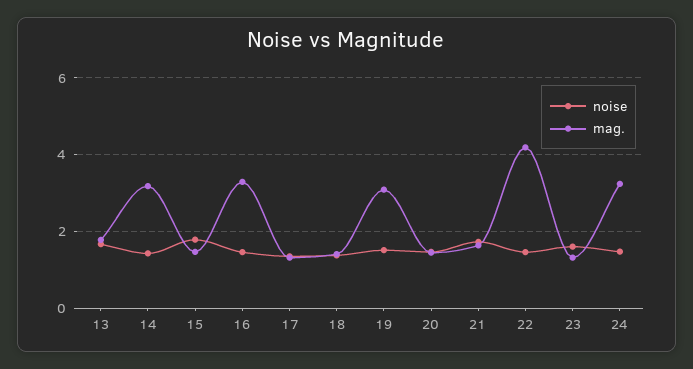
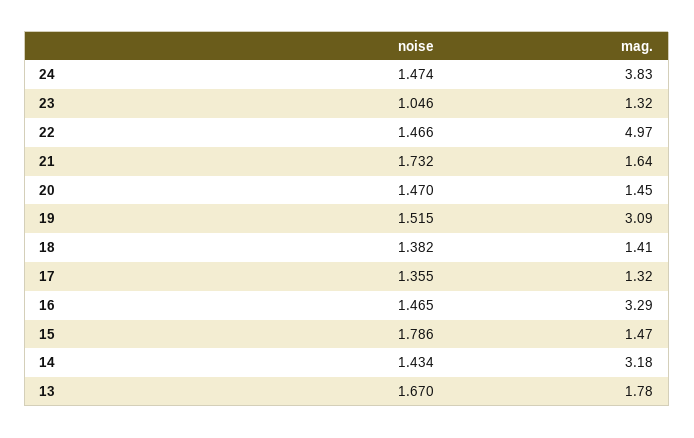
  {
    "noise": {
      "13": 1.67,
      "14": 1.434,
      "15": 1.786,
      "16": 1.465,
      "17": 1.355,
      "18": 1.382,
      "19": 1.515,
      "20": 1.47,
      "21": 1.732,
      "22": 1.466,
-     "23": 1.6,
+     "23": 1.046,
      "24": 1.474
    },
    "mag.": {
      "13": 1.78,
      "14": 3.18,
      "15": 1.47,
      "16": 3.29,
      "17": 1.32,
      "18": 1.41,
      "19": 3.09,
      "20": 1.45,
      "21": 1.64,
-     "22": 4.2,
+     "22": 4.97,
      "23": 1.32,
-     "24": 3.2
+     "24": 3.83
    }
  }

